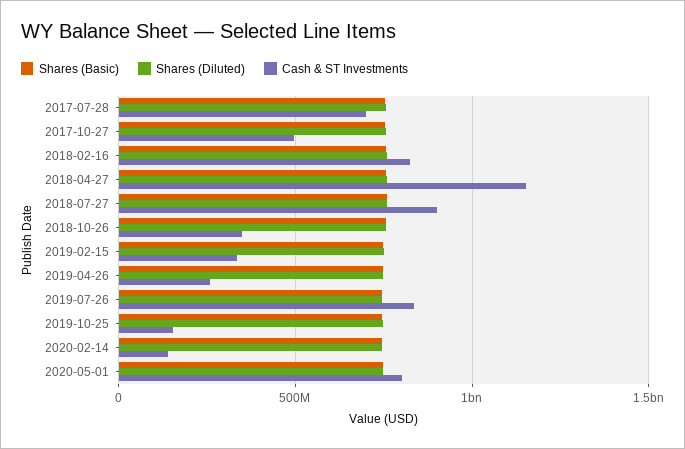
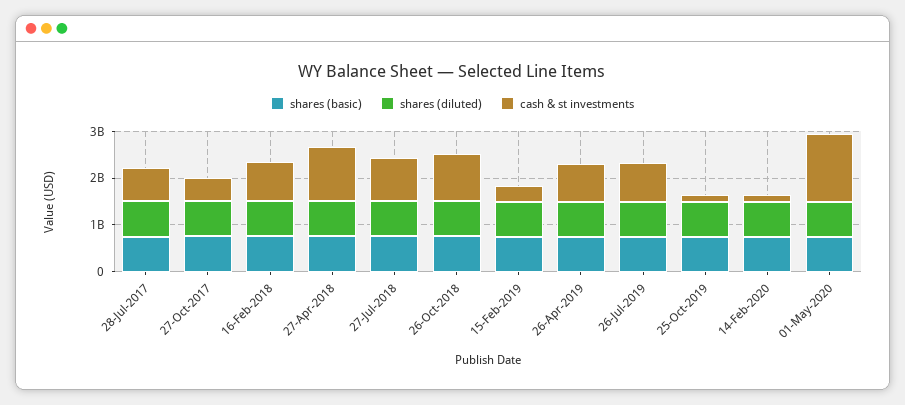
  {
    "Shares (Basic)": {
      "2017-07-28": 750000000,
      "2017-10-27": 750000000,
      "2018-02-16": 750000000,
      "2018-04-27": 750000000,
      "2018-07-27": 750000000,
      "2018-10-26": 750000000,
      "2019-02-15": 750000000,
      "2019-04-26": 750000000,
      "2019-07-26": 750000000,
      "2019-10-25": 750000000,
      "2020-02-14": 750000000,
      "2020-05-01": 750000000
    },
    "Shares (Diluted)": {
      "2017-07-28": 750000000,
      "2017-10-27": 750000000,
      "2018-02-16": 750000000,
      "2018-04-27": 750000000,
      "2018-07-27": 750000000,
      "2018-10-26": 750000000,
      "2019-02-15": 750000000,
      "2019-04-26": 750000000,
      "2019-07-26": 750000000,
      "2019-10-25": 750000000,
      "2020-02-14": 750000000,
      "2020-05-01": 750000000
    },
    "Cash & ST Investments": {
      "2017-07-28": 700000000,
      "2017-10-27": 500000000,
      "2018-02-16": 800000000,
      "2018-04-27": 1150000000,
      "2018-07-27": 900000000,
-     "2018-10-26": 350000000,
+     "2018-10-26": 1000000000,
      "2019-02-15": 350000000,
-     "2019-04-26": 250000000,
+     "2019-04-26": 800000000,
      "2019-07-26": 850000000,
      "2019-10-25": 150000000,
      "2020-02-14": 150000000,
-     "2020-05-01": 800000000
+     "2020-05-01": 1400000000
    }
  }

